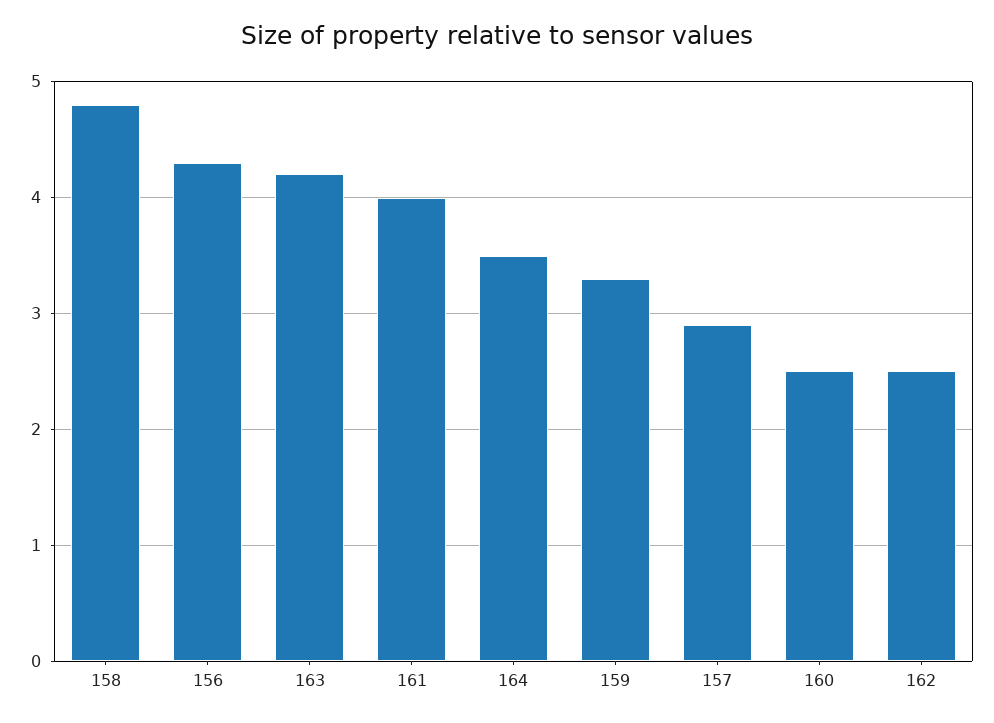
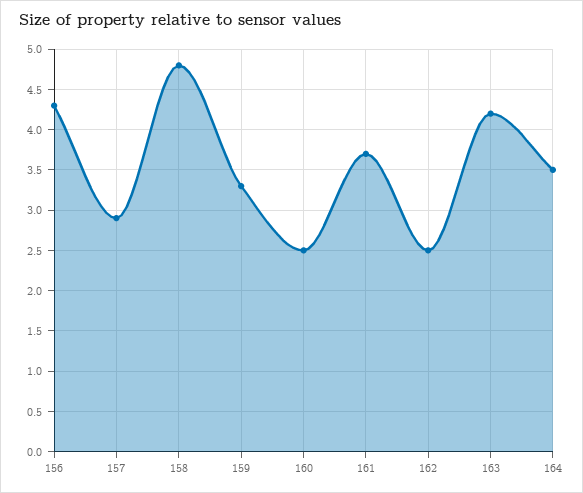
  {
    "158": 4.8,
    "156": 4.3,
    "163": 4.2,
-   "161": 4,
+   "161": 3.7,
    "164": 3.5,
    "159": 3.3,
    "157": 2.9,
    "160": 2.5,
    "162": 2.5
  }

